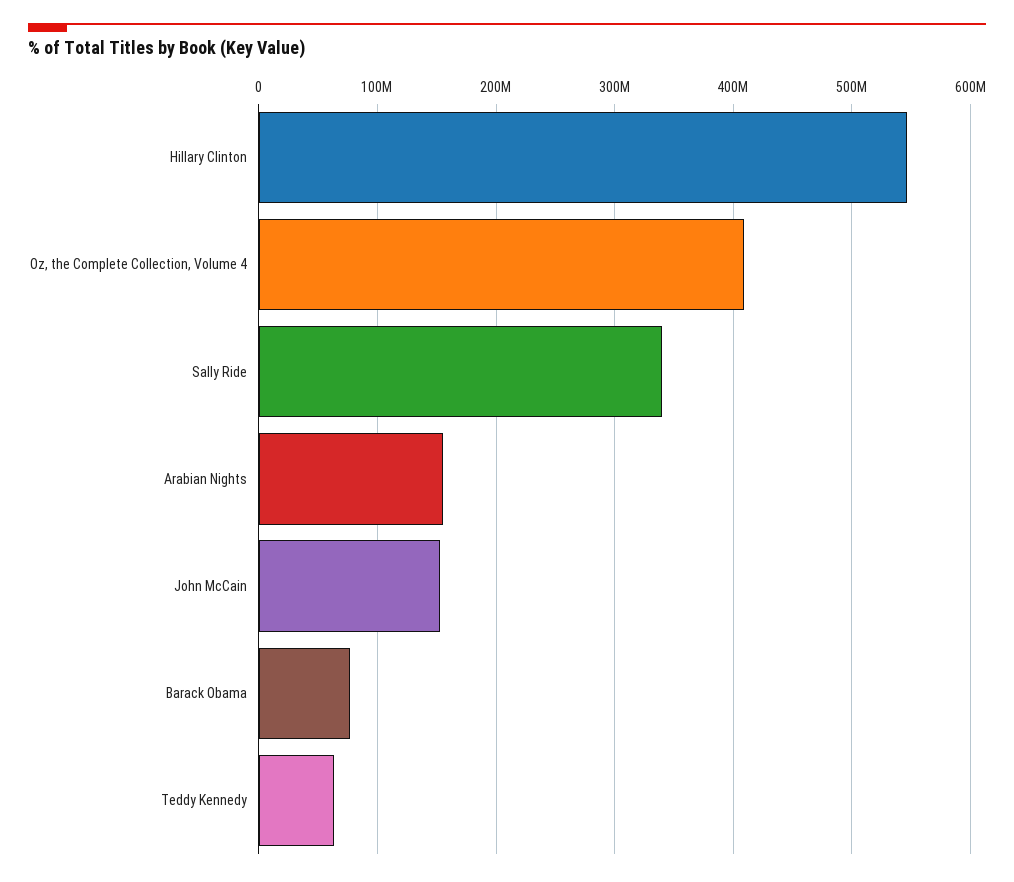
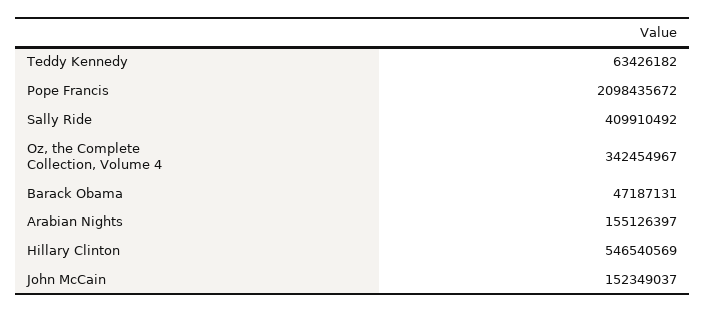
  {
    "Hillary Clinton": 546540569,
-   "Oz, the Complete Collection, Volume 4": 410000000,
+   "Oz, the Complete Collection, Volume 4": 342454967,
-   "Sally Ride": 340000000,
+   "Sally Ride": 409910492,
    "Arabian Nights": 155126397,
    "John McCain": 152349037,
-   "Barack Obama": 80000000,
+   "Barack Obama": 47187131,
-   "Teddy Kennedy": 63426182
+   "Teddy Kennedy": 63426182,
+   "Pope Francis": 2098435672
  }

